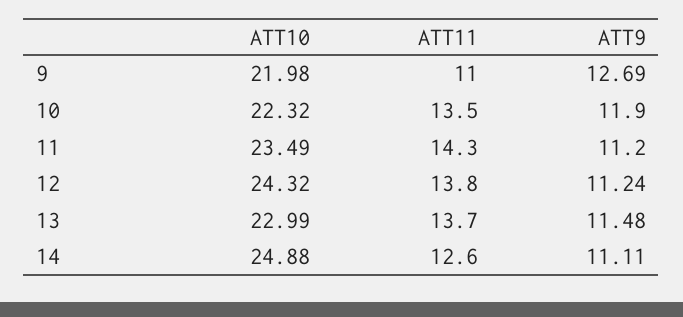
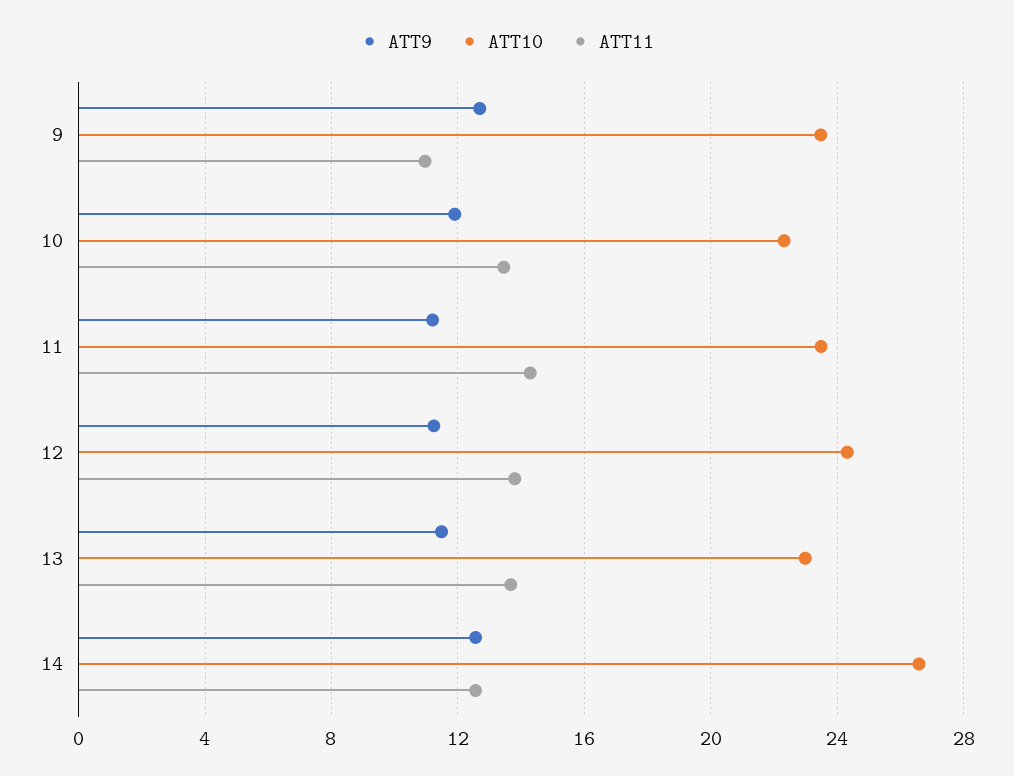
  {
    "ATT10": {
-     "9": 21.98,
+     "9": 23.5,
      "10": 22.32,
      "11": 23.49,
      "12": 24.32,
      "13": 22.99,
-     "14": 24.88
+     "14": 26.5
    },
    "ATT11": {
      "9": 11,
      "10": 13.5,
      "11": 14.3,
      "12": 13.8,
      "13": 13.7,
      "14": 12.6
    },
    "ATT9": {
      "9": 12.69,
      "10": 11.9,
      "11": 11.2,
      "12": 11.24,
      "13": 11.48,
-     "14": 11.11
+     "14": 12.5
    }
  }

